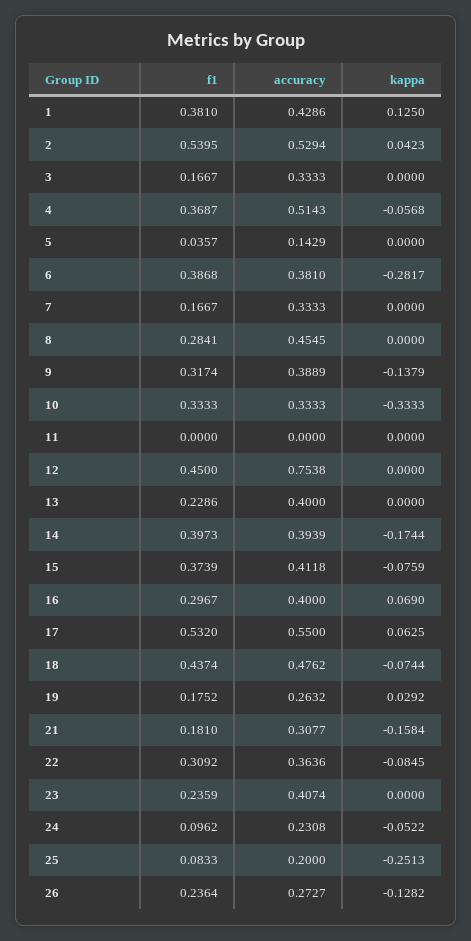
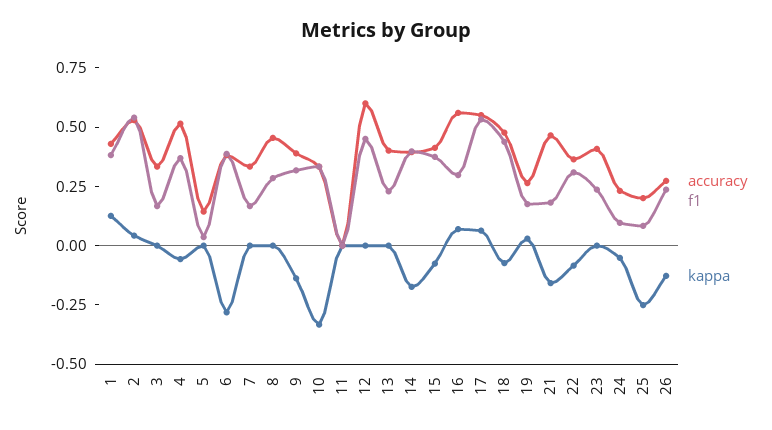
  {
    "f1": {
      "1": 0.381,
      "2": 0.5395,
      "3": 0.1667,
      "4": 0.3687,
      "5": 0.0357,
      "6": 0.3868,
      "7": 0.1667,
      "8": 0.2841,
      "9": 0.3174,
      "10": 0.3333,
      "11": 0,
      "12": 0.45,
      "13": 0.2286,
      "14": 0.3973,
      "15": 0.3739,
      "16": 0.2967,
      "17": 0.532,
      "18": 0.4374,
      "19": 0.1752,
      "21": 0.181,
      "22": 0.3092,
      "23": 0.2359,
      "24": 0.0962,
      "25": 0.0833,
      "26": 0.2364
    },
    "accuracy": {
      "1": 0.4286,
      "2": 0.5294,
      "3": 0.3333,
      "4": 0.5143,
      "5": 0.1429,
      "6": 0.381,
      "7": 0.3333,
      "8": 0.4545,
      "9": 0.3889,
      "10": 0.3333,
      "11": 0,
-     "12": 0.7538,
+     "12": 0.6,
      "13": 0.4,
      "14": 0.3939,
      "15": 0.4118,
-     "16": 0.4,
+     "16": 0.55,
      "17": 0.55,
      "18": 0.4762,
      "19": 0.2632,
-     "21": 0.3077,
+     "21": 0.45,
      "22": 0.3636,
      "23": 0.4074,
      "24": 0.2308,
      "25": 0.2,
      "26": 0.2727
    },
    "kappa": {
      "1": 0.125,
      "2": 0.0423,
      "3": 0,
      "4": -0.0568,
      "5": 0,
      "6": -0.2817,
      "7": 0,
      "8": 0,
      "9": -0.1379,
      "10": -0.3333,
      "11": 0,
      "12": 0,
      "13": 0,
      "14": -0.1744,
      "15": -0.0759,
      "16": 0.069,
      "17": 0.0625,
      "18": -0.0744,
      "19": 0.0292,
      "21": -0.1584,
      "22": -0.0845,
      "23": 0,
      "24": -0.0522,
      "25": -0.2513,
      "26": -0.1282
    }
  }

